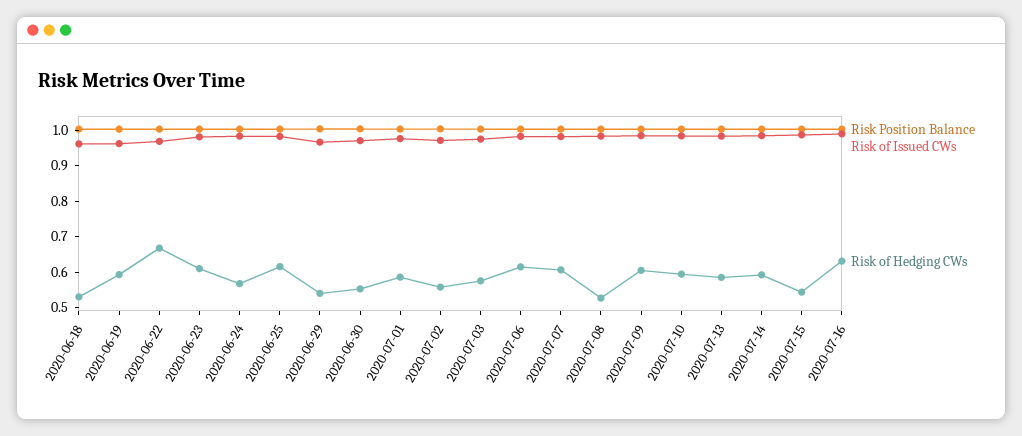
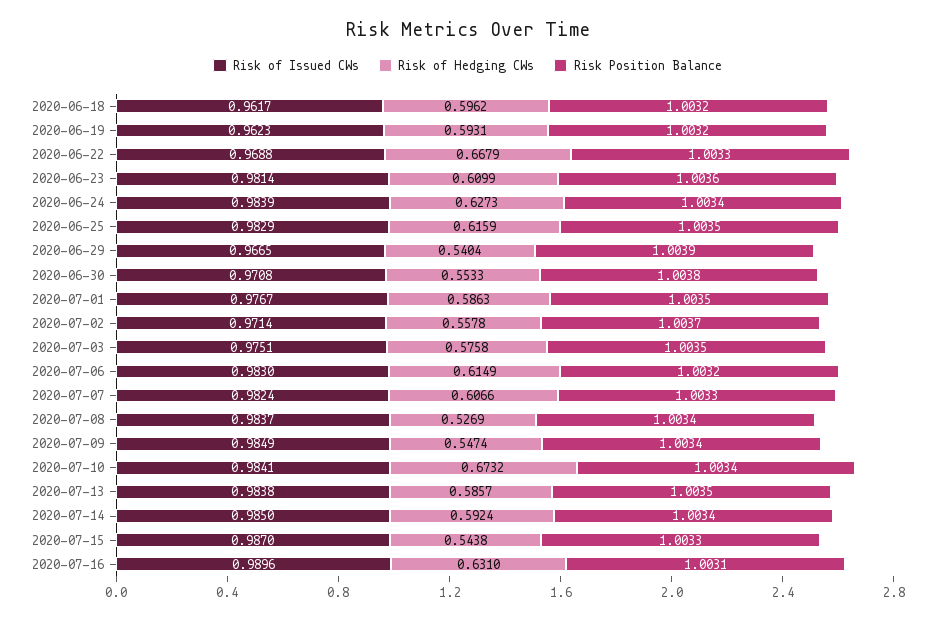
  {
    "Risk Position Balance": {
      "2020-06-18": 1.0032,
      "2020-06-19": 1.0032,
      "2020-06-22": 1.0033,
      "2020-06-23": 1.0036,
      "2020-06-24": 1.0034,
      "2020-06-25": 1.0035,
      "2020-06-29": 1.0039,
      "2020-06-30": 1.0038,
      "2020-07-01": 1.0035,
      "2020-07-02": 1.0037,
      "2020-07-03": 1.0035,
      "2020-07-06": 1.0032,
      "2020-07-07": 1.0033,
      "2020-07-08": 1.0034,
      "2020-07-09": 1.0034,
      "2020-07-10": 1.0034,
      "2020-07-13": 1.0035,
      "2020-07-14": 1.0034,
      "2020-07-15": 1.0033,
      "2020-07-16": 1.0031
    },
    "Risk of Issued CWs": {
      "2020-06-18": 0.9617,
      "2020-06-19": 0.9623,
      "2020-06-22": 0.9688,
      "2020-06-23": 0.9814,
      "2020-06-24": 0.9839,
      "2020-06-25": 0.9829,
      "2020-06-29": 0.9665,
      "2020-06-30": 0.9708,
      "2020-07-01": 0.9767,
      "2020-07-02": 0.9714,
      "2020-07-03": 0.9751,
      "2020-07-06": 0.983,
      "2020-07-07": 0.9824,
      "2020-07-08": 0.9837,
      "2020-07-09": 0.9849,
      "2020-07-10": 0.9841,
      "2020-07-13": 0.9838,
      "2020-07-14": 0.985,
      "2020-07-15": 0.987,
      "2020-07-16": 0.9896
    },
    "Risk of Hedging CWs": {
-     "2020-06-18": 0.525,
+     "2020-06-18": 0.5962,
      "2020-06-19": 0.5931,
      "2020-06-22": 0.6679,
      "2020-06-23": 0.6099,
-     "2020-06-24": 0.575,
+     "2020-06-24": 0.6273,
      "2020-06-25": 0.6159,
      "2020-06-29": 0.5404,
      "2020-06-30": 0.5533,
      "2020-07-01": 0.5863,
      "2020-07-02": 0.5578,
      "2020-07-03": 0.5758,
      "2020-07-06": 0.6149,
      "2020-07-07": 0.6066,
      "2020-07-08": 0.5269,
-     "2020-07-09": 0.6,
+     "2020-07-09": 0.5474,
-     "2020-07-10": 0.6,
+     "2020-07-10": 0.6732,
      "2020-07-13": 0.5857,
      "2020-07-14": 0.5924,
      "2020-07-15": 0.5438,
      "2020-07-16": 0.631
    }
  }

